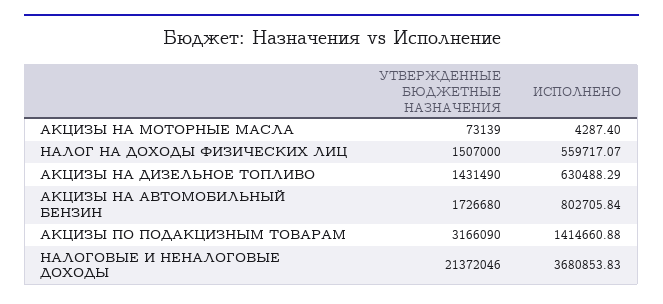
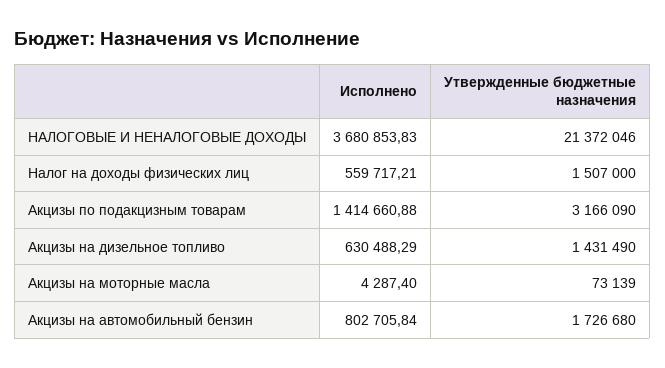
  {
    "УТВЕРЖДЕННЫЕ БЮДЖЕТНЫЕ НАЗНАЧЕНИЯ": {
      "АКЦИЗЫ НА МОТОРНЫЕ МАСЛА": 73139,
      "НАЛОГ НА ДОХОДЫ ФИЗИЧЕСКИХ ЛИЦ": 1507000,
      "АКЦИЗЫ НА ДИЗЕЛЬНОЕ ТОПЛИВО": 1431490,
      "АКЦИЗЫ НА АВТОМОБИЛЬНЫЙ БЕНЗИН": 1726680,
      "АКЦИЗЫ ПО ПОДАКЦИЗНЫМ ТОВАРАМ": 3166090,
      "НАЛОГОВЫЕ И НЕНАЛОГОВЫЕ ДОХОДЫ": 21372046
    },
    "ИСПОЛНЕНО": {
      "АКЦИЗЫ НА МОТОРНЫЕ МАСЛА": 4287.4,
-     "НАЛОГ НА ДОХОДЫ ФИЗИЧЕСКИХ ЛИЦ": 559717.07,
+     "НАЛОГ НА ДОХОДЫ ФИЗИЧЕСКИХ ЛИЦ": 559717.21,
      "АКЦИЗЫ НА ДИЗЕЛЬНОЕ ТОПЛИВО": 630488.29,
      "АКЦИЗЫ НА АВТОМОБИЛЬНЫЙ БЕНЗИН": 802705.84,
      "АКЦИЗЫ ПО ПОДАКЦИЗНЫМ ТОВАРАМ": 1414660.88,
      "НАЛОГОВЫЕ И НЕНАЛОГОВЫЕ ДОХОДЫ": 3680853.83
    }
  }

